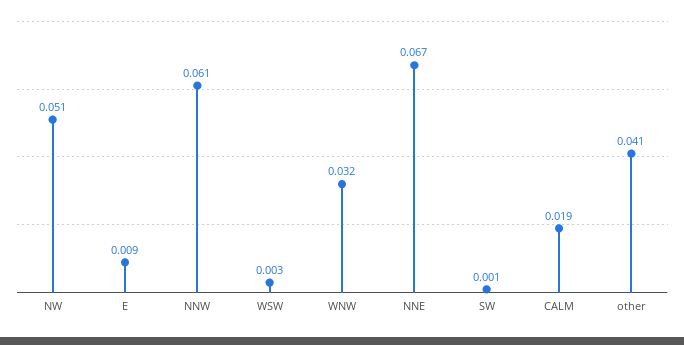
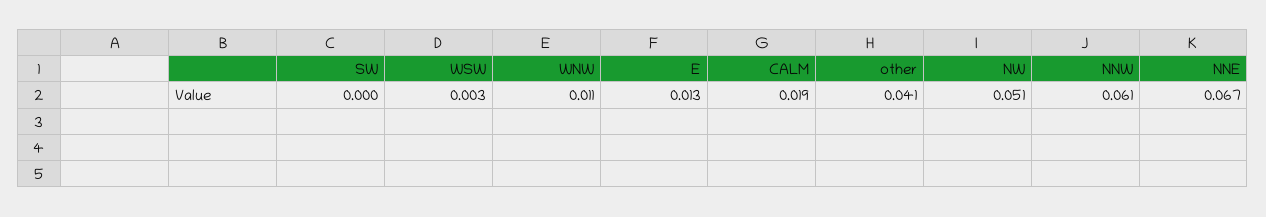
  {
    "NW": 0.051,
-   "E": 0.009,
+   "E": 0.013,
    "NNW": 0.061,
    "WSW": 0.003,
-   "WNW": 0.032,
+   "WNW": 0.011,
    "NNE": 0.067,
-   "SW": 0.001,
+   "SW": 0,
    "CALM": 0.019,
    "other": 0.041
  }

